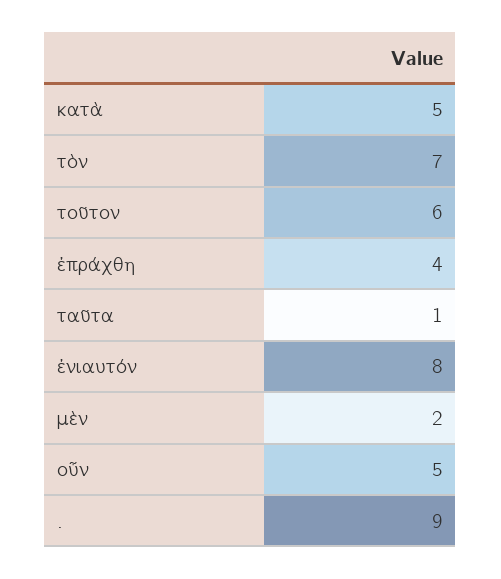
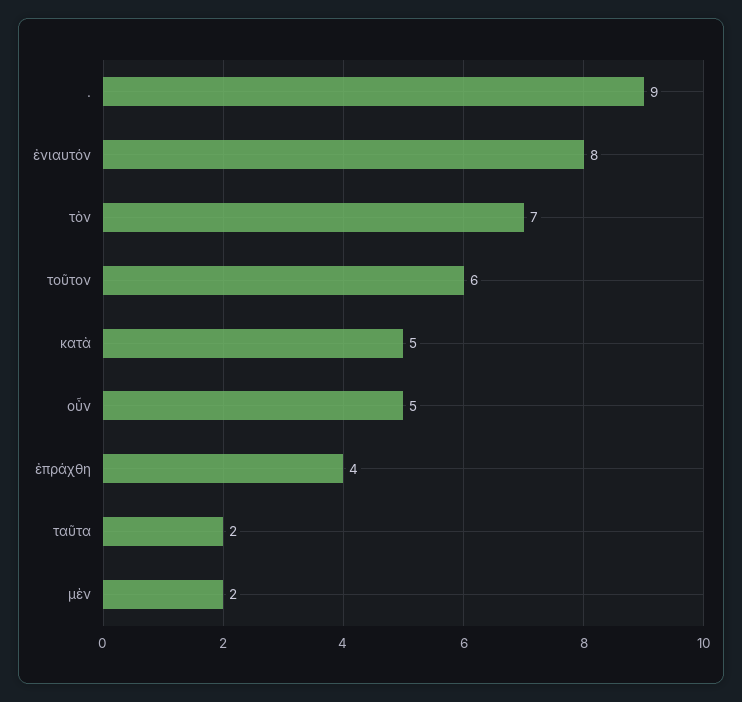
  {
    "κατὰ": 5,
    "τὸν": 7,
    "τοῦτον": 6,
    "ἐπράχθη": 4,
-   "ταῦτα": 1,
+   "ταῦτα": 2,
    "ἐνιαυτόν": 8,
    "μὲν": 2,
    "οὖν": 5,
    ".": 9
  }

